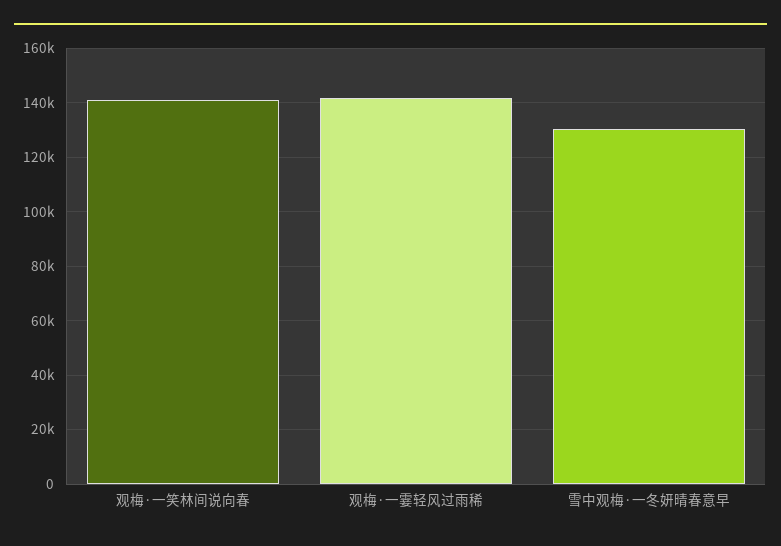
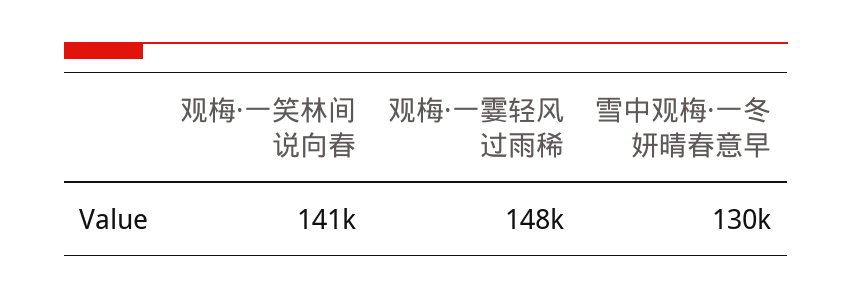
  {
    "观梅·一笑林间说向春": 141000,
-   "观梅·一霎轻风过雨稀": 142500,
+   "观梅·一霎轻风过雨稀": 148000,
    "雪中观梅·一冬妍晴春意早": 130000
  }

